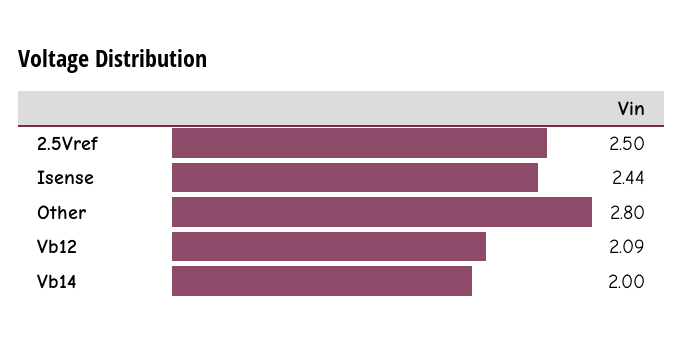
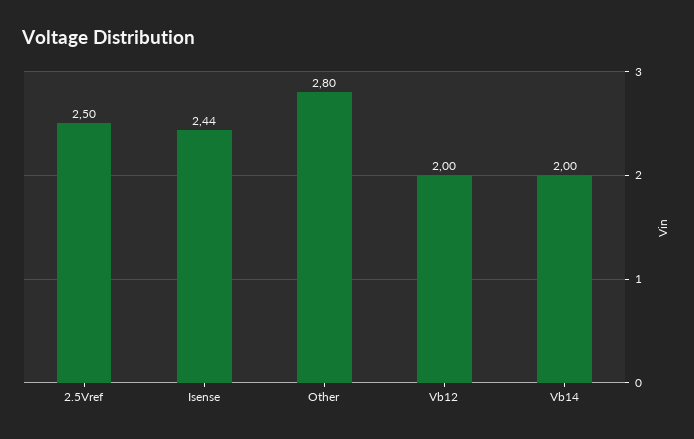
  {
    "2.5Vref": 2.5,
    "Isense": 2.44,
    "Other": 2.8,
-   "Vb12": 2.09,
+   "Vb12": 2,
    "Vb14": 2
  }

